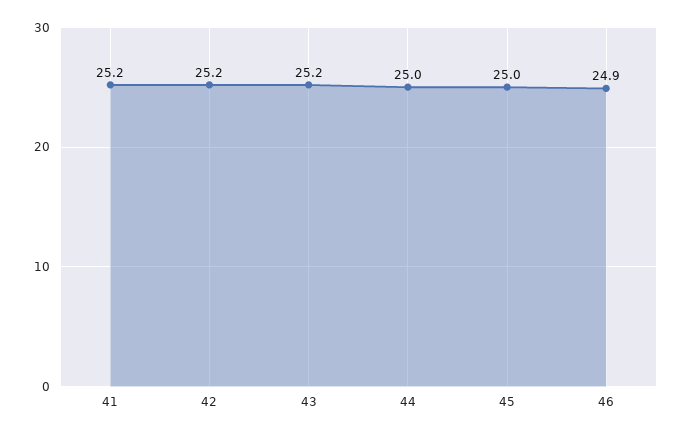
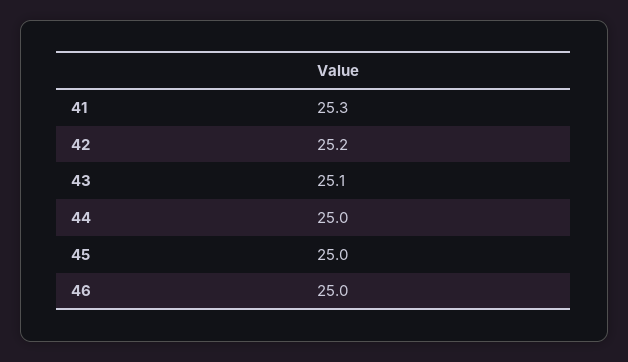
  {
-   "41": 25.2,
+   "41": 25.3,
    "42": 25.2,
-   "43": 25.2,
+   "43": 25.1,
    "44": 25,
    "45": 25,
-   "46": 24.9
+   "46": 25
  }

